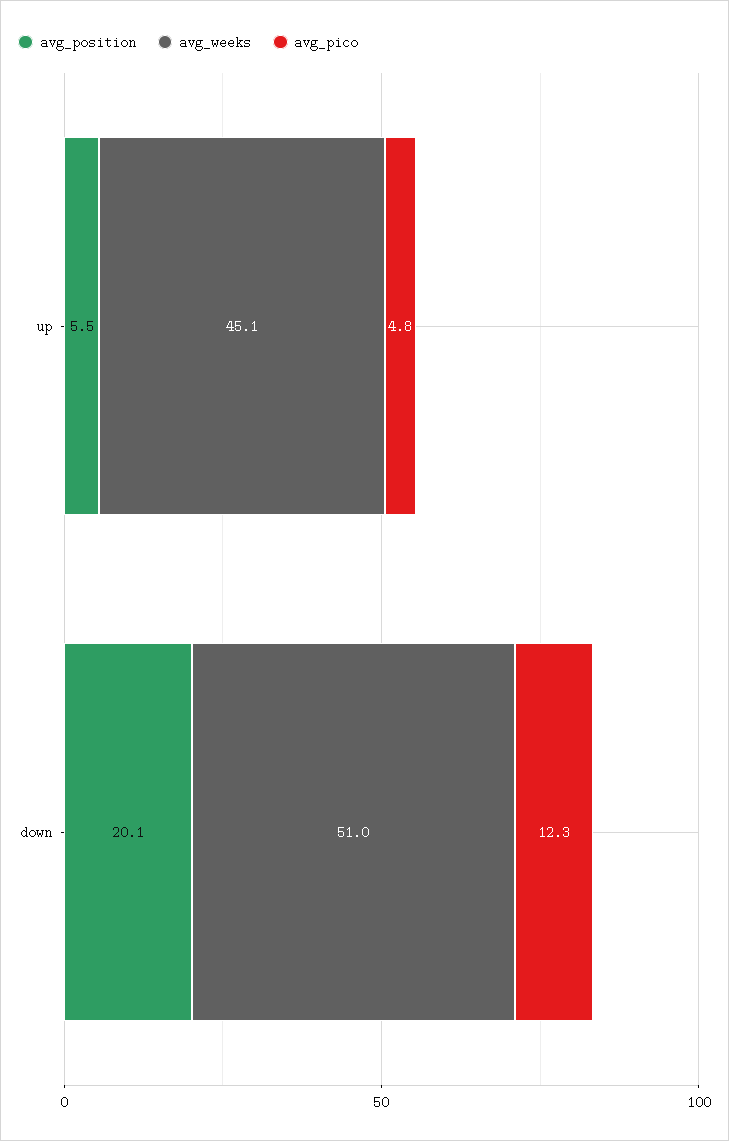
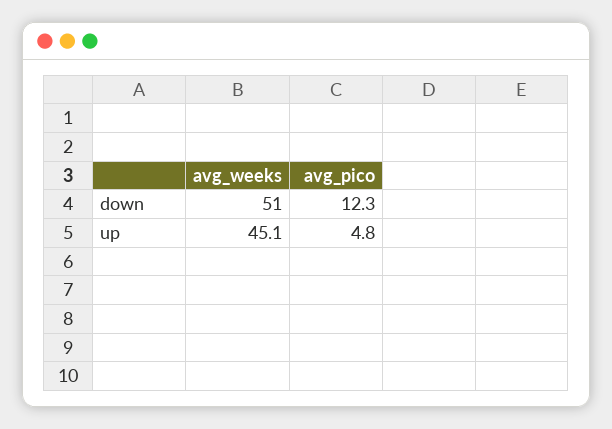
  {
-   "avg_position": {
-     "up": 5.5,
-     "down": 20.1
-   },
    "avg_weeks": {
      "up": 45.1,
      "down": 51
    },
    "avg_pico": {
      "up": 4.8,
      "down": 12.3
    }
  }

